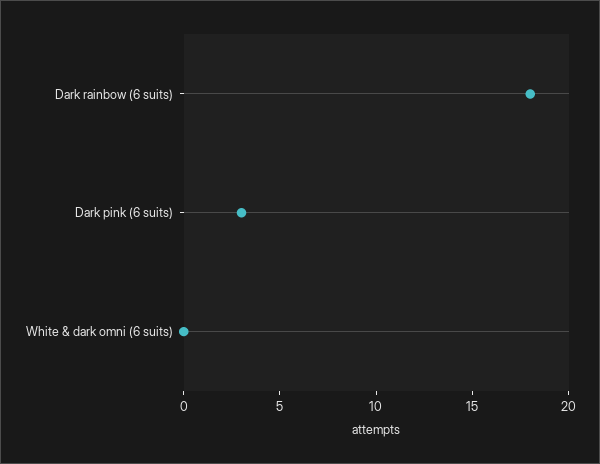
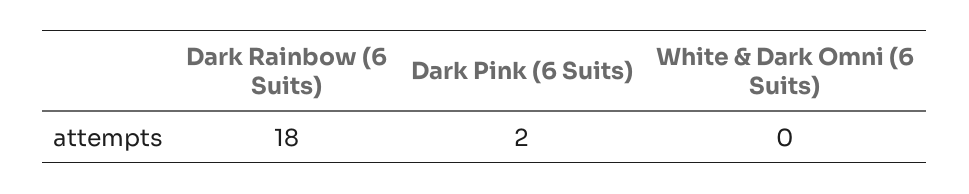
  {
    "Dark rainbow (6 suits)": 18,
-   "Dark pink (6 suits)": 3,
+   "Dark pink (6 suits)": 2,
    "White & dark omni (6 suits)": 0
  }

